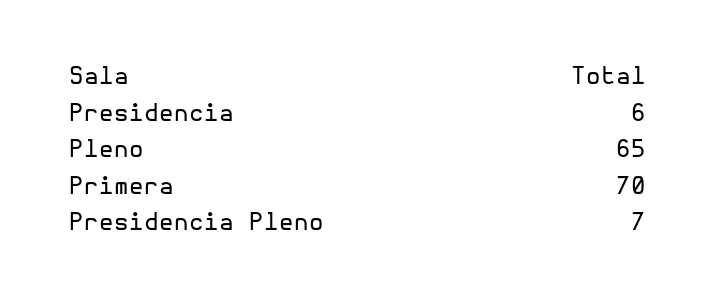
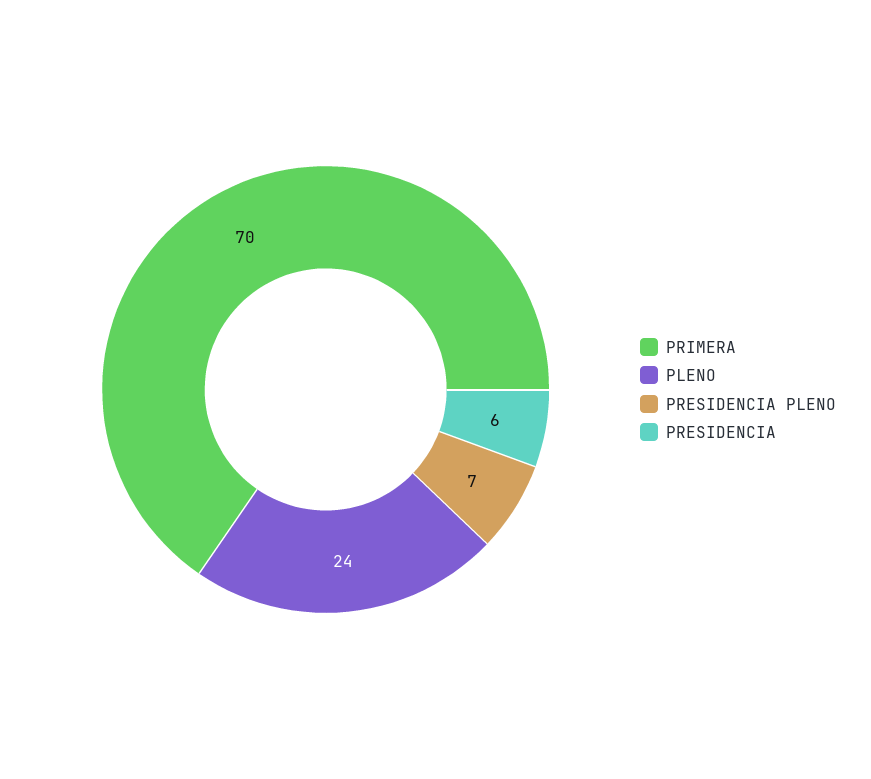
  {
    "Presidencia": 6,
-   "Pleno": 65,
+   "Pleno": 24,
    "Primera": 70,
    "Presidencia Pleno": 7
  }

